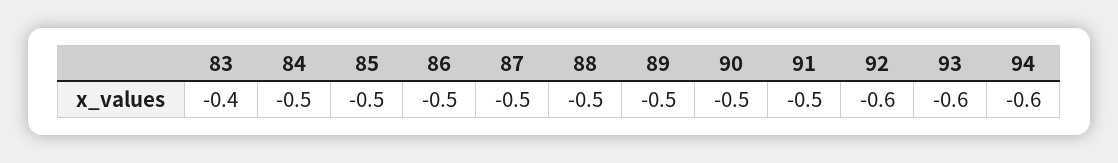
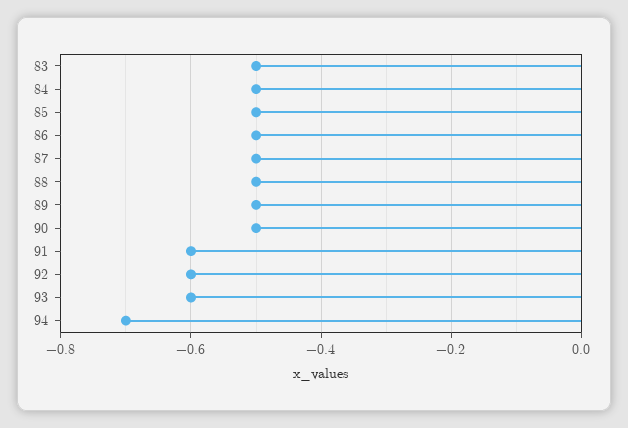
  {
-   "83": -0.4,
+   "83": -0.5,
    "84": -0.5,
    "85": -0.5,
    "86": -0.5,
    "87": -0.5,
    "88": -0.5,
    "89": -0.5,
    "90": -0.5,
-   "91": -0.5,
+   "91": -0.6,
    "92": -0.6,
    "93": -0.6,
-   "94": -0.6
+   "94": -0.7
  }

